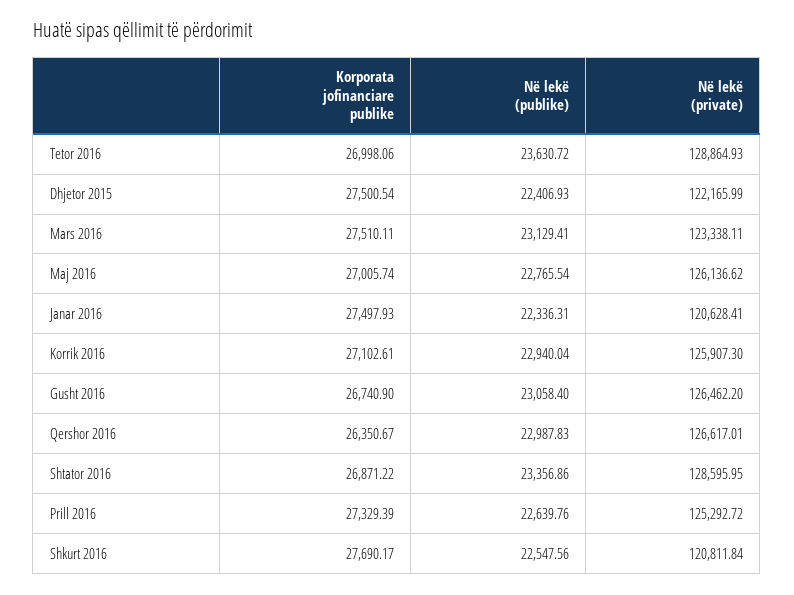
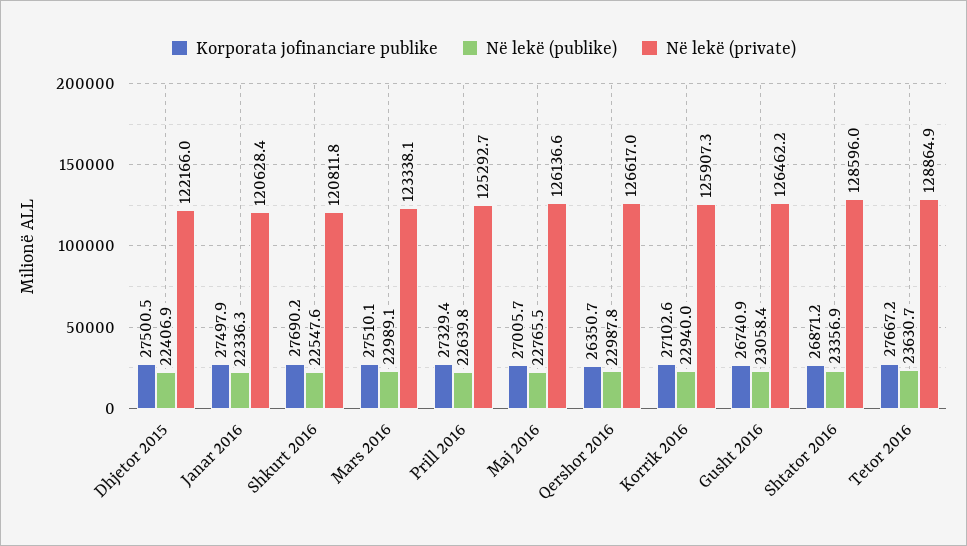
  {
    "Korporata jofinanciare publike": {
-     "Tetor 2016": 26998.06,
+     "Tetor 2016": 27667.2,
      "Dhjetor 2015": 27500.54,
      "Mars 2016": 27510.11,
      "Maj 2016": 27005.74,
      "Janar 2016": 27497.93,
      "Korrik 2016": 27102.61,
      "Gusht 2016": 26740.9,
      "Qershor 2016": 26350.67,
      "Shtator 2016": 26871.22,
      "Prill 2016": 27329.39,
      "Shkurt 2016": 27690.17
    },
    "Në lekë (publike)": {
      "Tetor 2016": 23630.72,
      "Dhjetor 2015": 22406.93,
-     "Mars 2016": 23129.41,
+     "Mars 2016": 22989.1,
      "Maj 2016": 22765.54,
      "Janar 2016": 22336.31,
      "Korrik 2016": 22940.04,
      "Gusht 2016": 23058.4,
      "Qershor 2016": 22987.83,
      "Shtator 2016": 23356.86,
      "Prill 2016": 22639.76,
      "Shkurt 2016": 22547.56
    },
    "Në lekë (private)": {
      "Tetor 2016": 128864.93,
      "Dhjetor 2015": 122165.99,
      "Mars 2016": 123338.11,
      "Maj 2016": 126136.62,
      "Janar 2016": 120628.41,
      "Korrik 2016": 125907.3,
      "Gusht 2016": 126462.2,
      "Qershor 2016": 126617.01,
      "Shtator 2016": 128595.95,
      "Prill 2016": 125292.72,
      "Shkurt 2016": 120811.84
    }
  }

